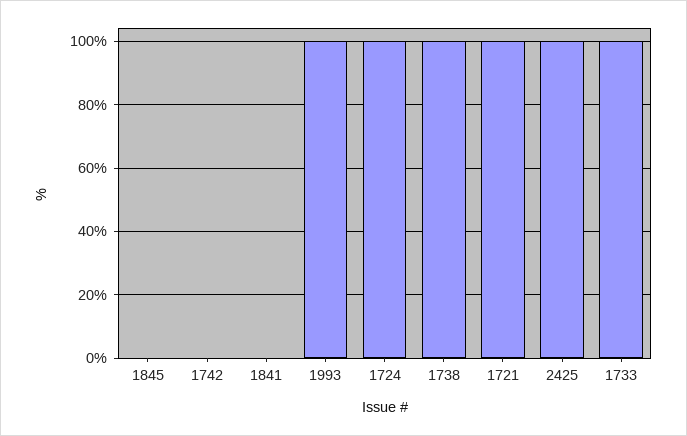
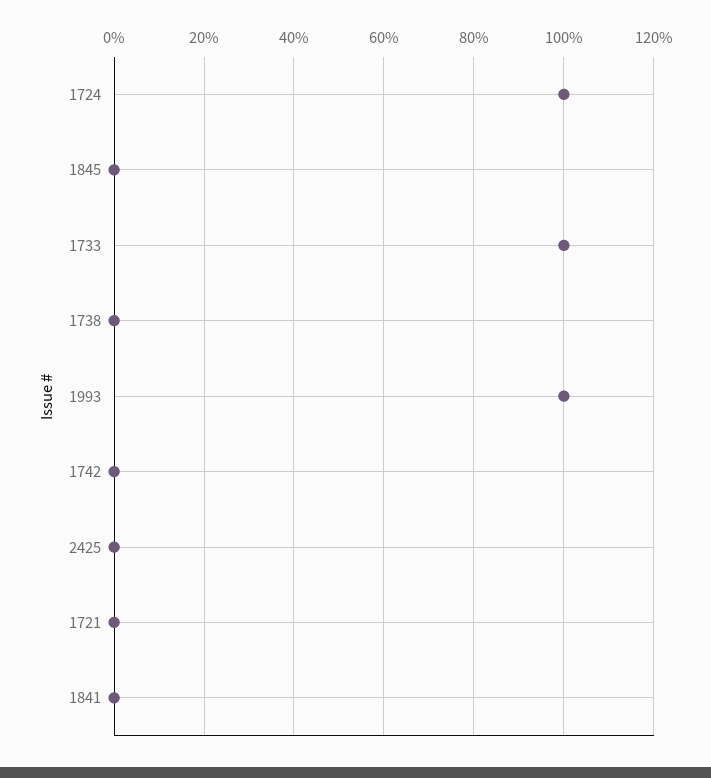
  {
    "1845": 0,
    "1742": 0,
    "1841": 0,
    "1993": 100,
    "1724": 100,
-   "1738": 100,
+   "1738": 0,
-   "1721": 100,
+   "1721": 0,
-   "2425": 100,
+   "2425": 0,
    "1733": 100
  }

